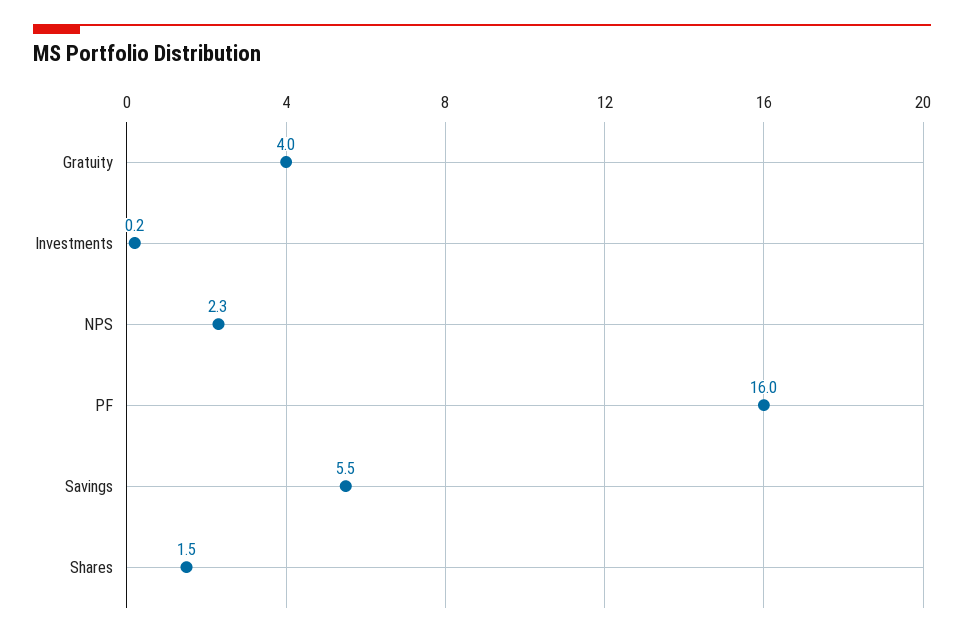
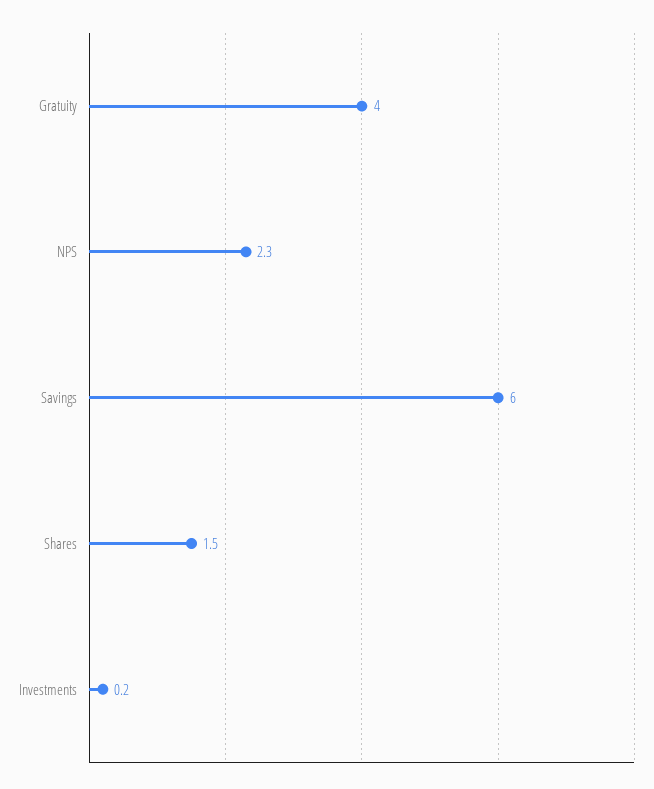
  {
    "Gratuity": 4,
    "Investments": 0.2,
    "NPS": 2.3,
-   "PF": 16,
-   "Savings": 5.5,
+   "Savings": 6,
    "Shares": 1.5
  }

